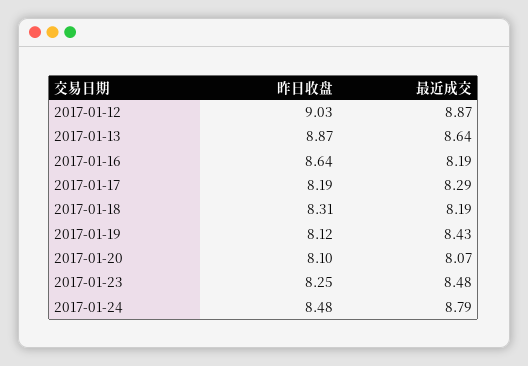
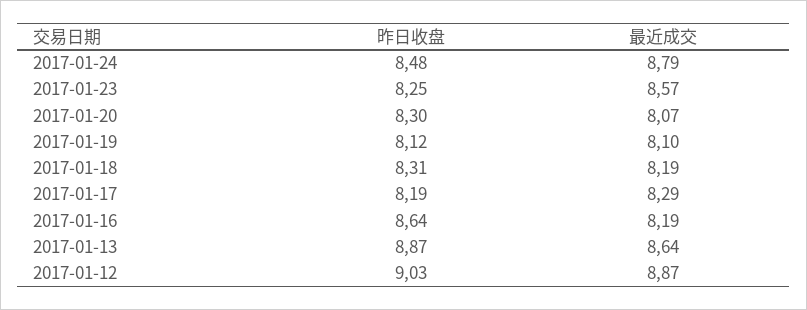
  {
    "昨日收盘": {
      "2017-01-12": 9.03,
      "2017-01-13": 8.87,
      "2017-01-16": 8.64,
      "2017-01-17": 8.19,
      "2017-01-18": 8.31,
      "2017-01-19": 8.12,
-     "2017-01-20": 8.1,
+     "2017-01-20": 8.3,
      "2017-01-23": 8.25,
      "2017-01-24": 8.48
    },
    "最近成交": {
      "2017-01-12": 8.87,
      "2017-01-13": 8.64,
      "2017-01-16": 8.19,
      "2017-01-17": 8.29,
      "2017-01-18": 8.19,
-     "2017-01-19": 8.43,
+     "2017-01-19": 8.1,
      "2017-01-20": 8.07,
-     "2017-01-23": 8.48,
+     "2017-01-23": 8.57,
      "2017-01-24": 8.79
    }
  }

